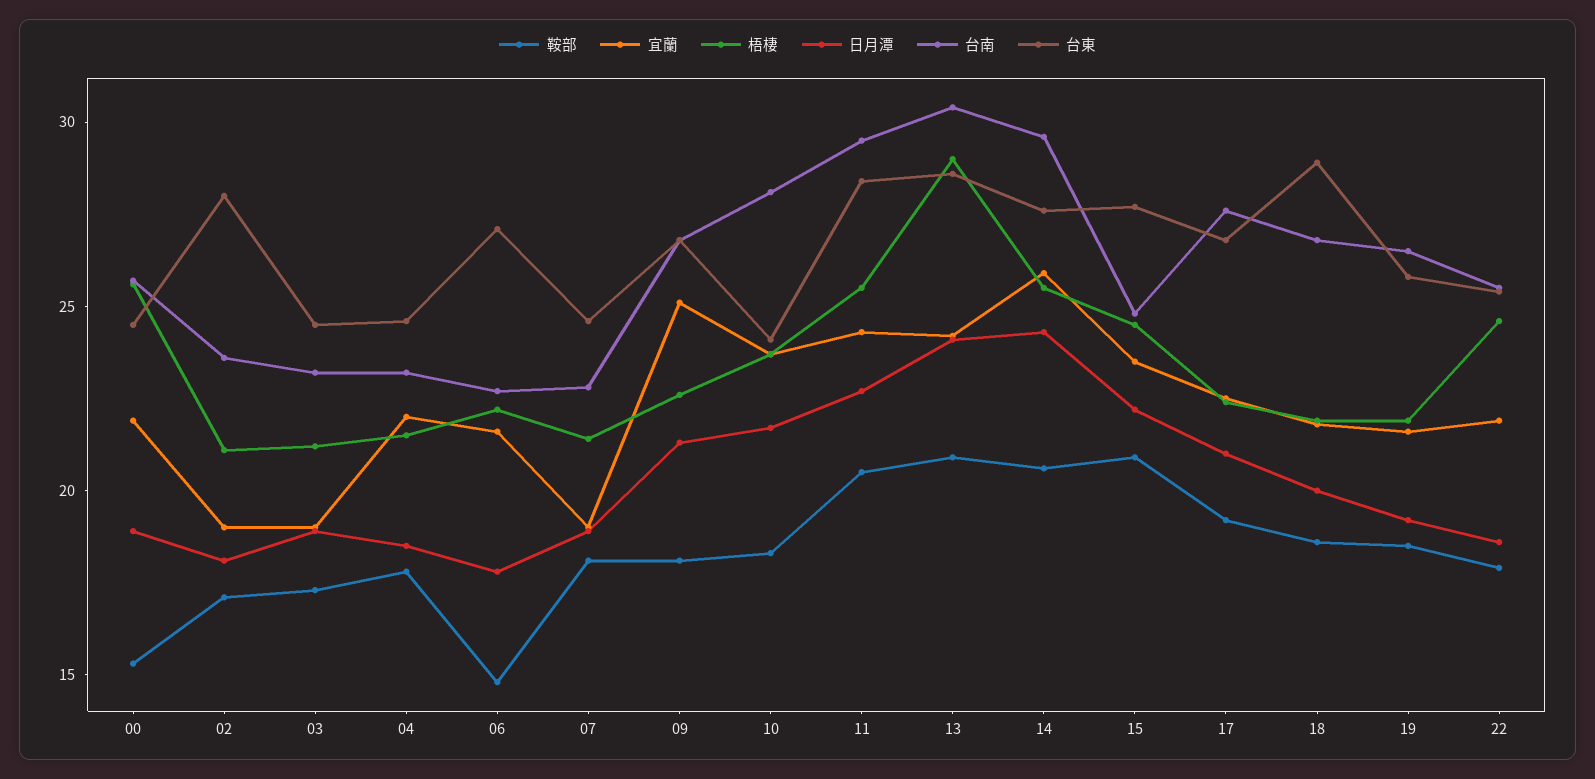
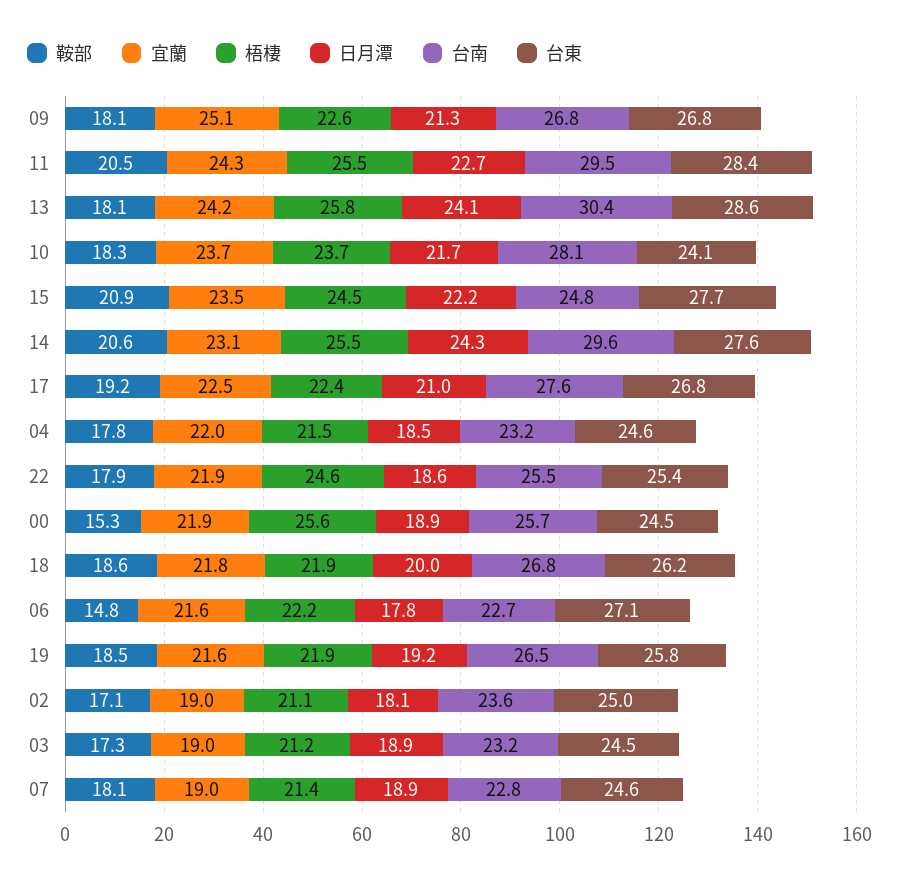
  {
    "鞍部": {
      "00": 15.3,
      "02": 17.1,
      "03": 17.3,
      "04": 17.8,
      "06": 14.8,
      "07": 18.1,
      "09": 18.1,
      "10": 18.3,
      "11": 20.5,
-     "13": 21,
+     "13": 18.1,
      "14": 20.6,
      "15": 20.9,
      "17": 19.2,
      "18": 18.6,
      "19": 18.5,
      "22": 17.9
    },
    "宜蘭": {
      "00": 21.9,
      "02": 19,
      "03": 19,
      "04": 22,
      "06": 21.6,
      "07": 19,
      "09": 25.1,
      "10": 23.7,
      "11": 24.3,
      "13": 24.2,
-     "14": 26,
+     "14": 23.1,
      "15": 23.5,
      "17": 22.5,
      "18": 21.8,
      "19": 21.6,
      "22": 21.9
    },
    "梧棲": {
      "00": 25.6,
      "02": 21.1,
      "03": 21.2,
      "04": 21.5,
      "06": 22.2,
      "07": 21.4,
      "09": 22.6,
      "10": 23.7,
      "11": 25.5,
-     "13": 29,
+     "13": 25.8,
      "14": 25.5,
      "15": 24.5,
      "17": 22.4,
      "18": 21.9,
      "19": 21.9,
      "22": 24.6
    },
    "日月潭": {
      "00": 18.9,
      "02": 18.1,
      "03": 18.9,
      "04": 18.5,
      "06": 17.8,
      "07": 18.9,
      "09": 21.3,
      "10": 21.7,
      "11": 22.7,
      "13": 24.1,
      "14": 24.3,
      "15": 22.2,
      "17": 21,
      "18": 20,
      "19": 19.2,
      "22": 18.6
    },
    "台南": {
      "00": 25.7,
      "02": 23.6,
      "03": 23.2,
      "04": 23.2,
      "06": 22.7,
      "07": 22.8,
      "09": 26.8,
      "10": 28.1,
      "11": 29.5,
      "13": 30.4,
      "14": 29.6,
      "15": 24.8,
      "17": 27.6,
      "18": 26.8,
      "19": 26.5,
      "22": 25.5
    },
    "台東": {
      "00": 24.5,
-     "02": 28,
+     "02": 25,
      "03": 24.5,
      "04": 24.6,
      "06": 27.1,
      "07": 24.6,
      "09": 26.8,
      "10": 24.1,
      "11": 28.4,
      "13": 28.6,
      "14": 27.6,
      "15": 27.7,
      "17": 26.8,
-     "18": 29,
+     "18": 26.2,
      "19": 25.8,
      "22": 25.4
    }
  }

